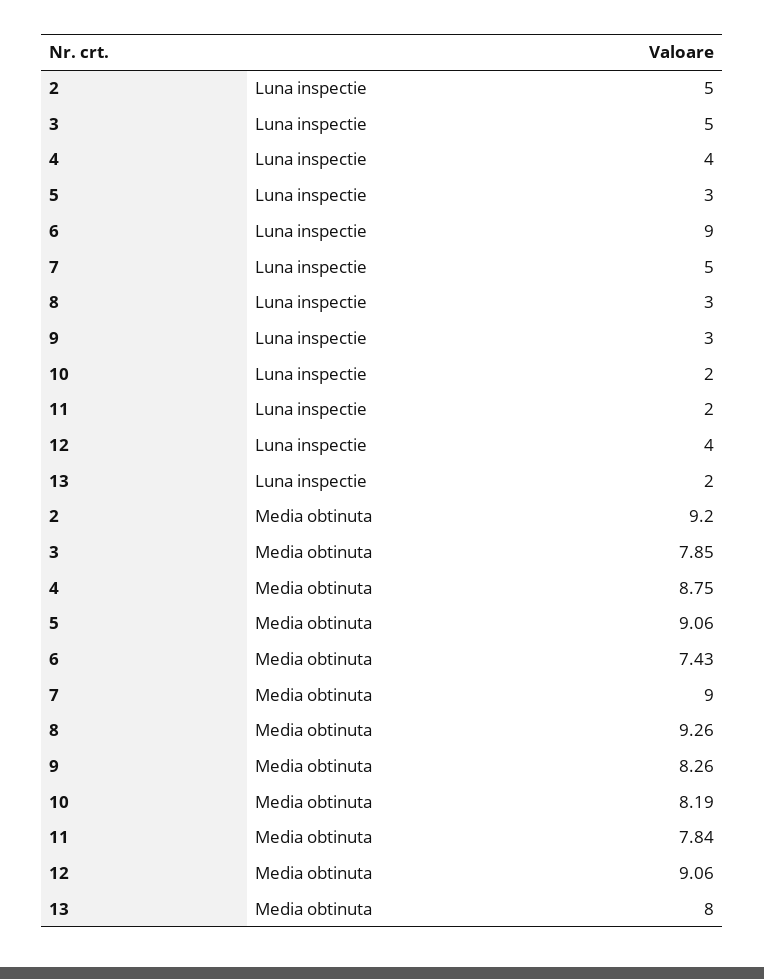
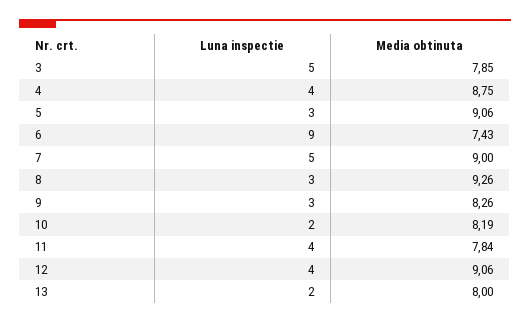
  {
-   "2": {
-     "Luna inspectie": 5,
-     "Media obtinuta": 9.2
-   },
    "3": {
      "Luna inspectie": 5,
      "Media obtinuta": 7.85
    },
    "4": {
      "Luna inspectie": 4,
      "Media obtinuta": 8.75
    },
    "5": {
      "Luna inspectie": 3,
      "Media obtinuta": 9.06
    },
    "6": {
      "Luna inspectie": 9,
      "Media obtinuta": 7.43
    },
    "7": {
      "Luna inspectie": 5,
      "Media obtinuta": 9
    },
    "8": {
      "Luna inspectie": 3,
      "Media obtinuta": 9.26
    },
    "9": {
      "Luna inspectie": 3,
      "Media obtinuta": 8.26
    },
    "10": {
      "Luna inspectie": 2,
      "Media obtinuta": 8.19
    },
    "11": {
-     "Luna inspectie": 2,
+     "Luna inspectie": 4,
      "Media obtinuta": 7.84
    },
    "12": {
      "Luna inspectie": 4,
      "Media obtinuta": 9.06
    },
    "13": {
      "Luna inspectie": 2,
      "Media obtinuta": 8
    }
  }

